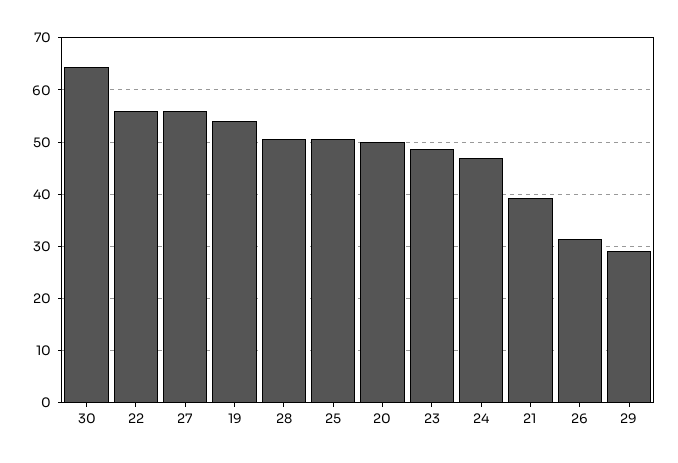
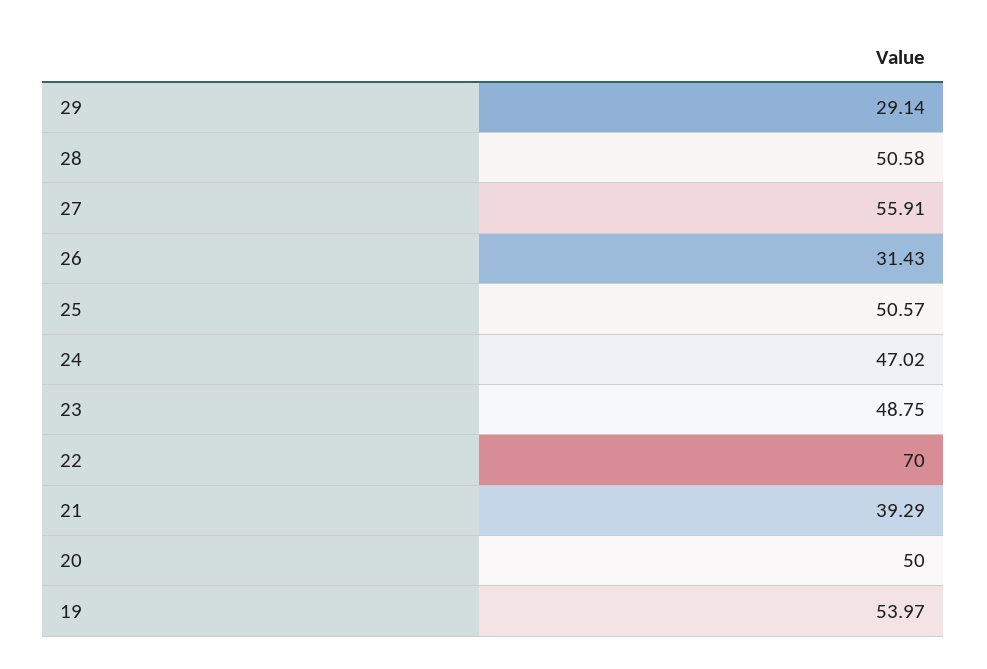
  {
-   "30": 64,
-   "22": 56,
+   "22": 70,
    "27": 55.91,
    "19": 53.97,
    "28": 50.58,
    "25": 50.57,
    "20": 50,
    "23": 48.75,
    "24": 47.02,
    "21": 39.29,
    "26": 31.43,
    "29": 29.14
  }

